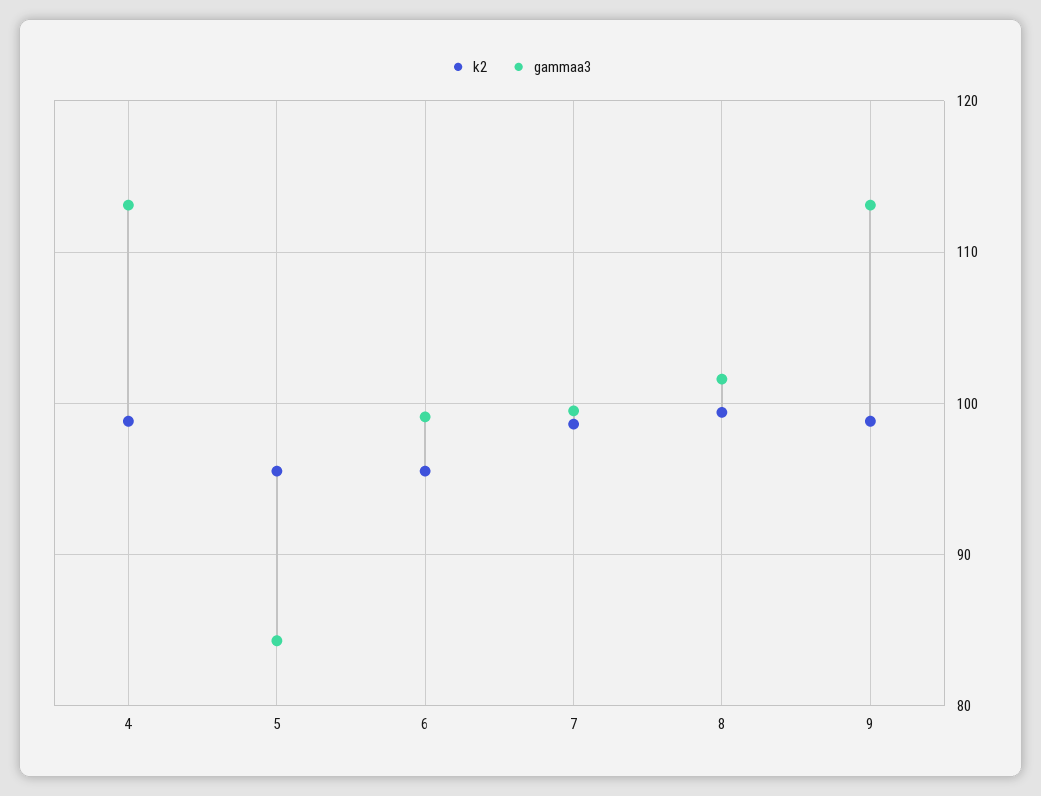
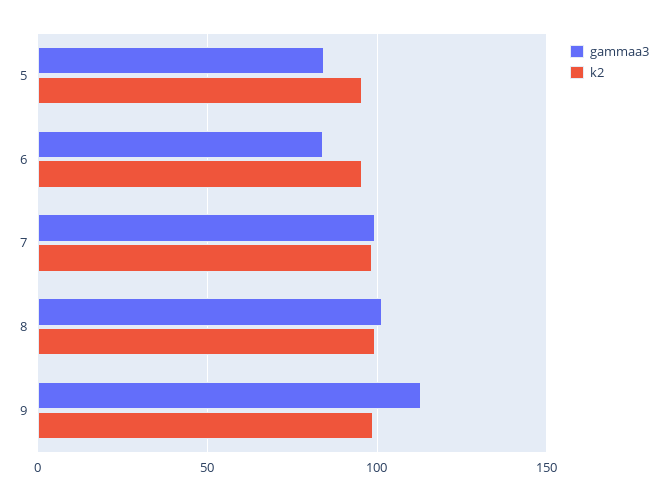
  {
    "k2": {
-     "4": 99,
      "5": 96,
      "6": 96,
      "7": 99,
      "8": 99,
      "9": 99
    },
    "gammaa3": {
-     "4": 113,
      "5": 84,
-     "6": 99,
+     "6": 85,
      "7": 100,
      "8": 102,
      "9": 113
    }
  }

